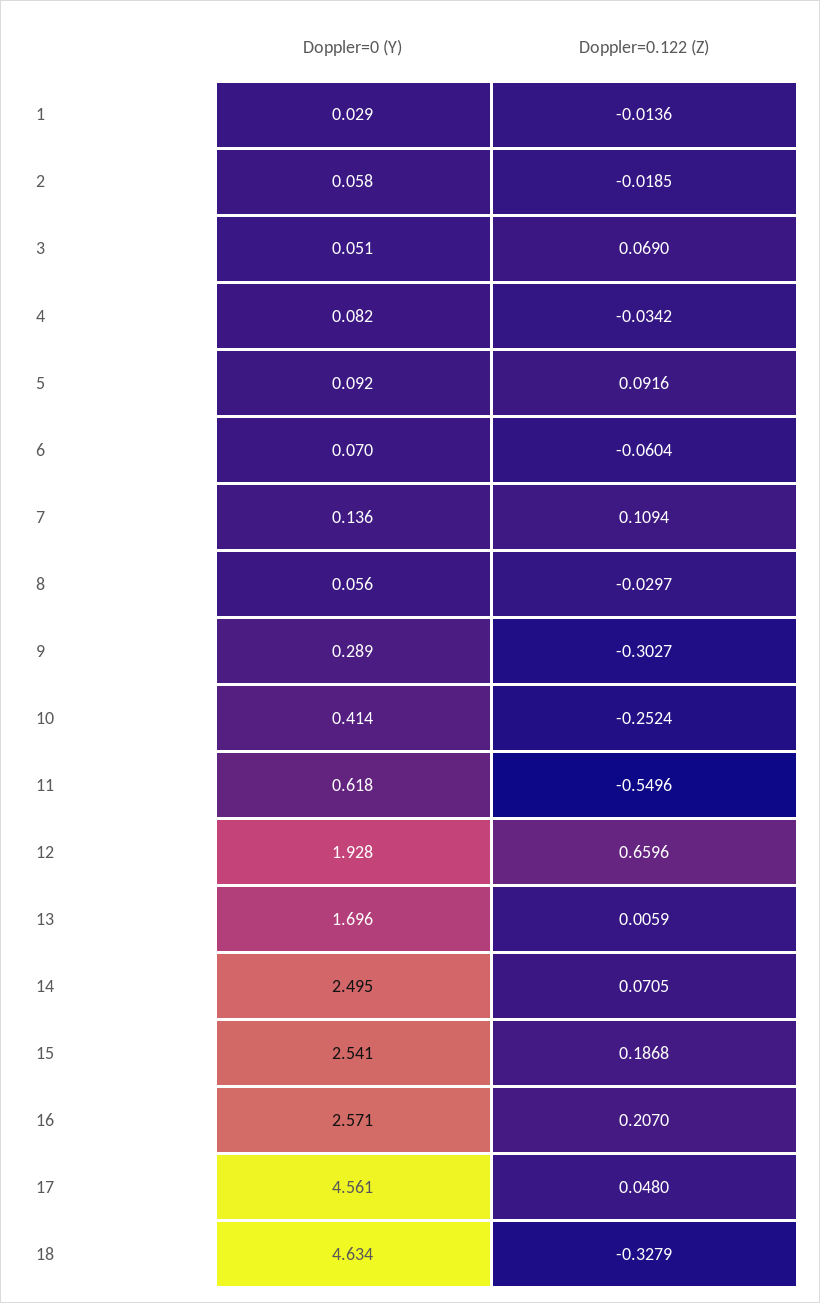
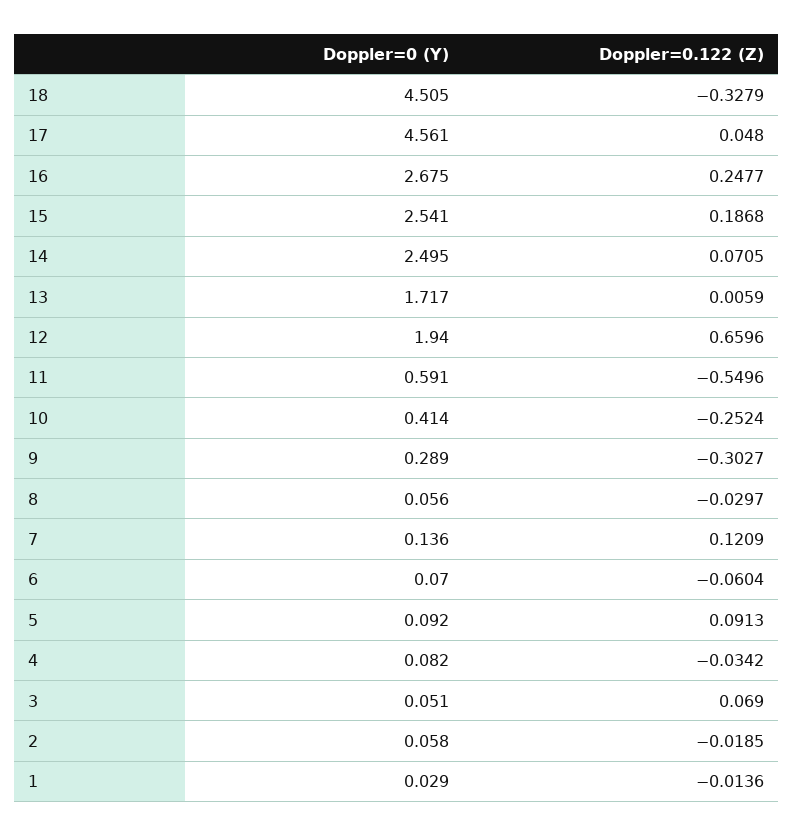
  {
    "Doppler=0 (Y)": {
      "1": 0.029,
      "2": 0.058,
      "3": 0.051,
      "4": 0.082,
      "5": 0.092,
      "6": 0.07,
      "7": 0.136,
      "8": 0.056,
      "9": 0.289,
      "10": 0.414,
-     "11": 0.618,
+     "11": 0.591,
-     "12": 1.928,
+     "12": 1.94,
-     "13": 1.696,
+     "13": 1.717,
      "14": 2.495,
      "15": 2.541,
-     "16": 2.571,
+     "16": 2.675,
      "17": 4.561,
-     "18": 4.634
+     "18": 4.505
    },
    "Doppler=0.122 (Z)": {
      "1": -0.0136,
      "2": -0.0185,
      "3": 0.069,
      "4": -0.0342,
-     "5": 0.0916,
+     "5": 0.0913,
      "6": -0.0604,
-     "7": 0.1094,
+     "7": 0.1209,
      "8": -0.0297,
      "9": -0.3027,
      "10": -0.2524,
      "11": -0.5496,
      "12": 0.6596,
      "13": 0.0059,
      "14": 0.0705,
      "15": 0.1868,
-     "16": 0.207,
+     "16": 0.2477,
      "17": 0.048,
      "18": -0.3279
    }
  }

